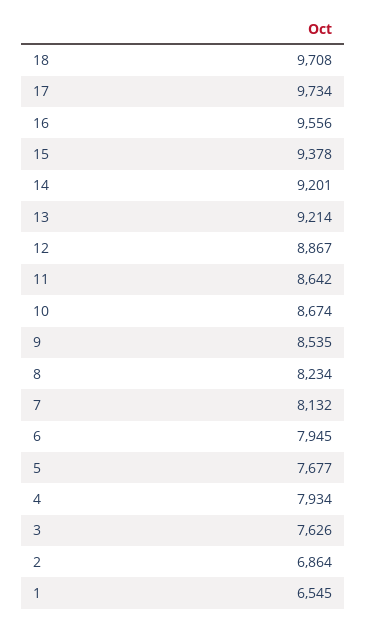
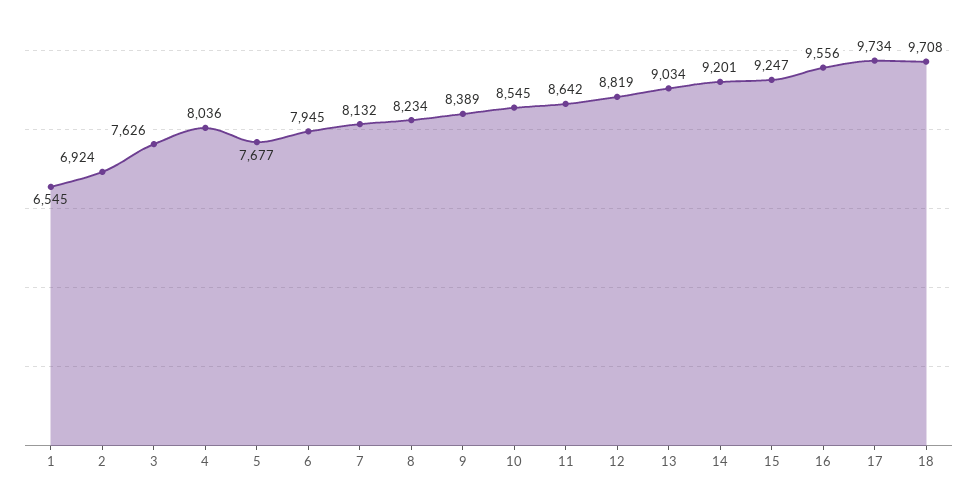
  {
    "18": 9708,
    "17": 9734,
    "16": 9556,
-   "15": 9378,
+   "15": 9247,
    "14": 9201,
-   "13": 9214,
+   "13": 9034,
-   "12": 8867,
+   "12": 8819,
    "11": 8642,
-   "10": 8674,
+   "10": 8545,
-   "9": 8535,
+   "9": 8389,
    "8": 8234,
    "7": 8132,
    "6": 7945,
    "5": 7677,
-   "4": 7934,
+   "4": 8036,
    "3": 7626,
-   "2": 6864,
+   "2": 6924,
    "1": 6545
  }

